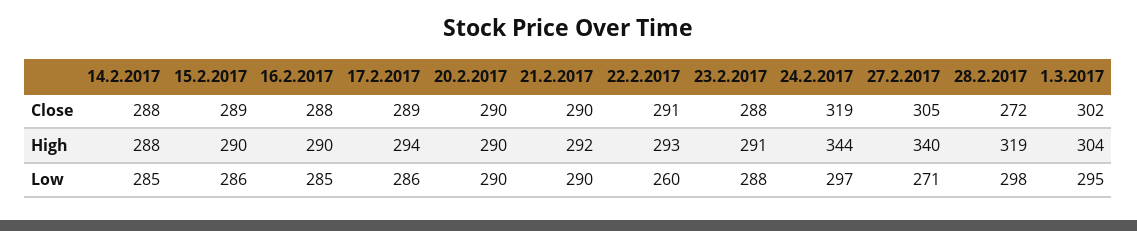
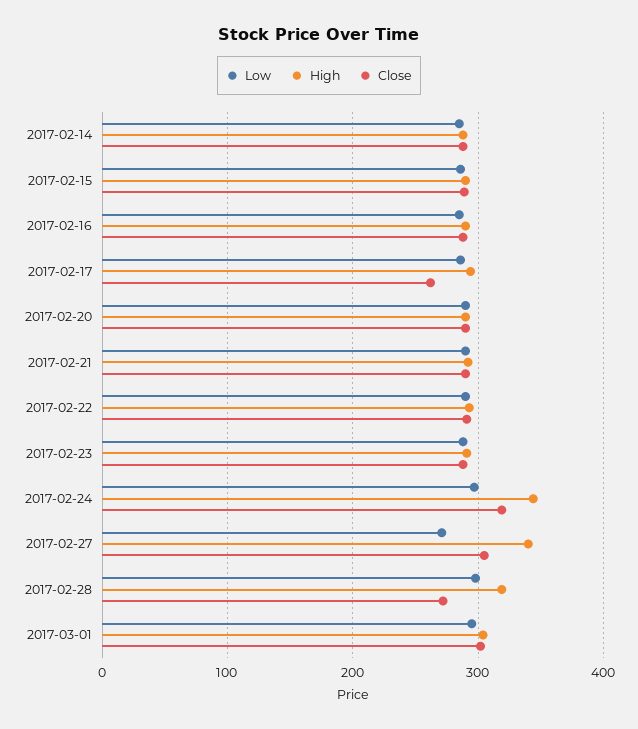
  {
    "Close": {
      "14.2.2017": 288,
      "15.2.2017": 289,
      "16.2.2017": 288,
-     "17.2.2017": 289,
+     "17.2.2017": 260,
      "20.2.2017": 290,
      "21.2.2017": 290,
      "22.2.2017": 291,
      "23.2.2017": 288,
      "24.2.2017": 319,
      "27.2.2017": 305,
      "28.2.2017": 272,
      "1.3.2017": 302
    },
    "High": {
      "14.2.2017": 288,
      "15.2.2017": 290,
      "16.2.2017": 290,
      "17.2.2017": 294,
      "20.2.2017": 290,
      "21.2.2017": 292,
      "22.2.2017": 293,
      "23.2.2017": 291,
      "24.2.2017": 344,
      "27.2.2017": 340,
      "28.2.2017": 319,
      "1.3.2017": 304
    },
    "Low": {
      "14.2.2017": 285,
      "15.2.2017": 286,
      "16.2.2017": 285,
      "17.2.2017": 286,
      "20.2.2017": 290,
      "21.2.2017": 290,
-     "22.2.2017": 260,
+     "22.2.2017": 290,
      "23.2.2017": 288,
      "24.2.2017": 297,
      "27.2.2017": 271,
      "28.2.2017": 298,
      "1.3.2017": 295
    }
  }

